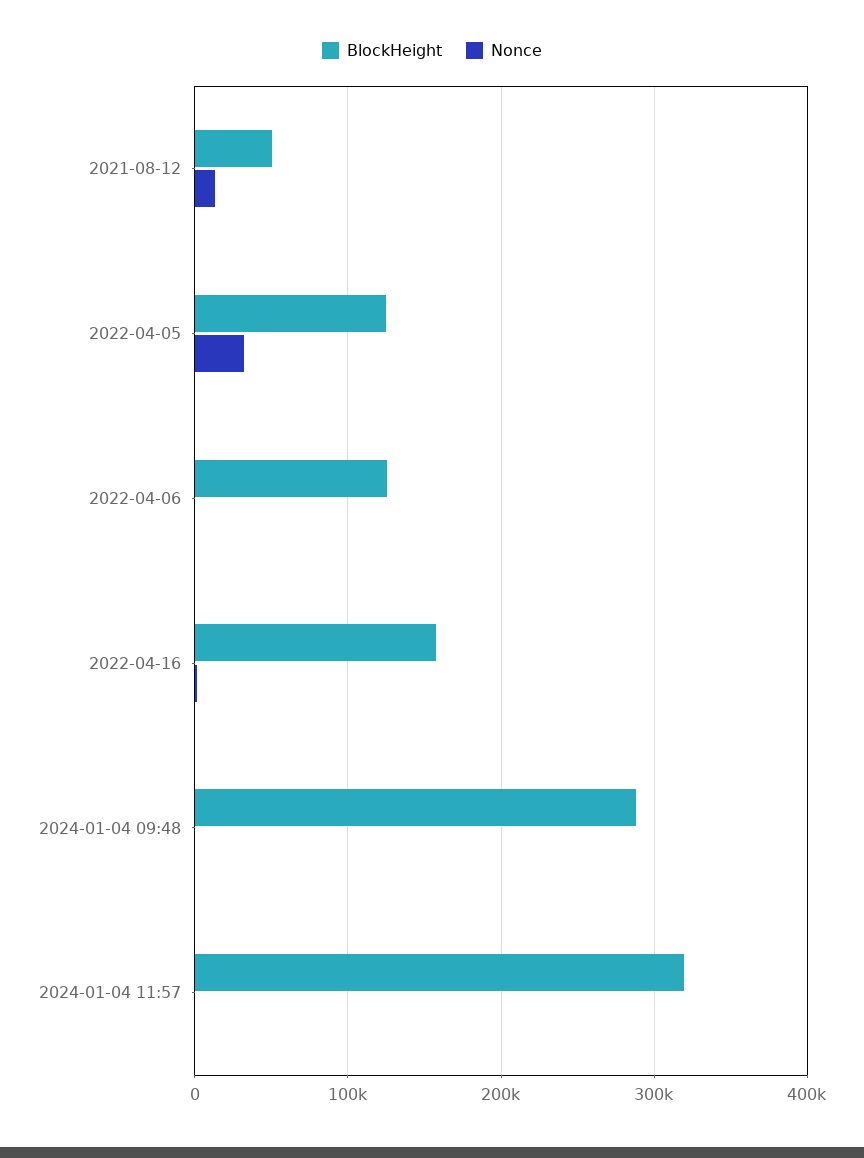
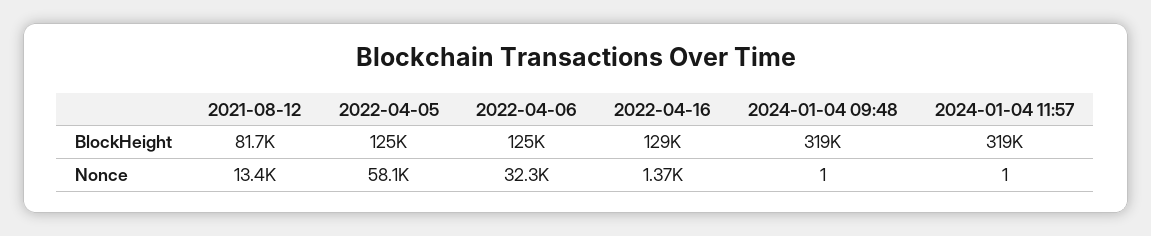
  {
    "BlockHeight": {
-     "2021-08-12": 50000,
+     "2021-08-12": 81700,
      "2022-04-05": 125000,
      "2022-04-06": 125000,
-     "2022-04-16": 160000,
+     "2022-04-16": 129000,
-     "2024-01-04 09:48": 290000,
+     "2024-01-04 09:48": 319000,
      "2024-01-04 11:57": 319000
    },
    "Nonce": {
      "2021-08-12": 13400,
-     "2022-04-05": 30000,
+     "2022-04-05": 58100,
-     "2022-04-06": 0,
+     "2022-04-06": 32300,
      "2022-04-16": 1370,
      "2024-01-04 09:48": 1,
      "2024-01-04 11:57": 1
    }
  }

